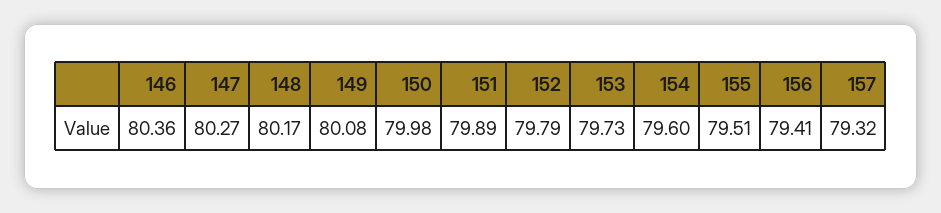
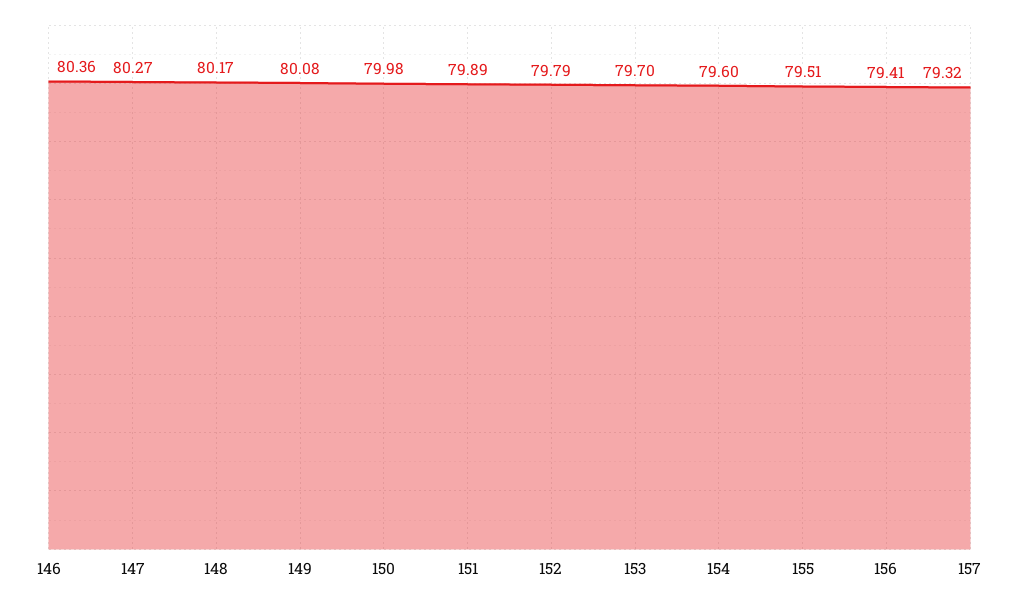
  {
    "146": 80.36,
    "147": 80.27,
    "148": 80.17,
    "149": 80.08,
    "150": 79.98,
    "151": 79.89,
    "152": 79.79,
-   "153": 79.73,
+   "153": 79.7,
    "154": 79.6,
    "155": 79.51,
    "156": 79.41,
    "157": 79.32
  }

